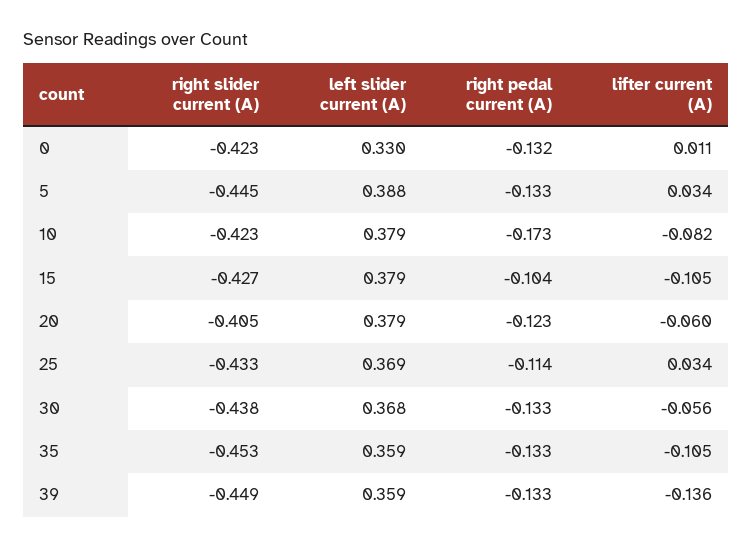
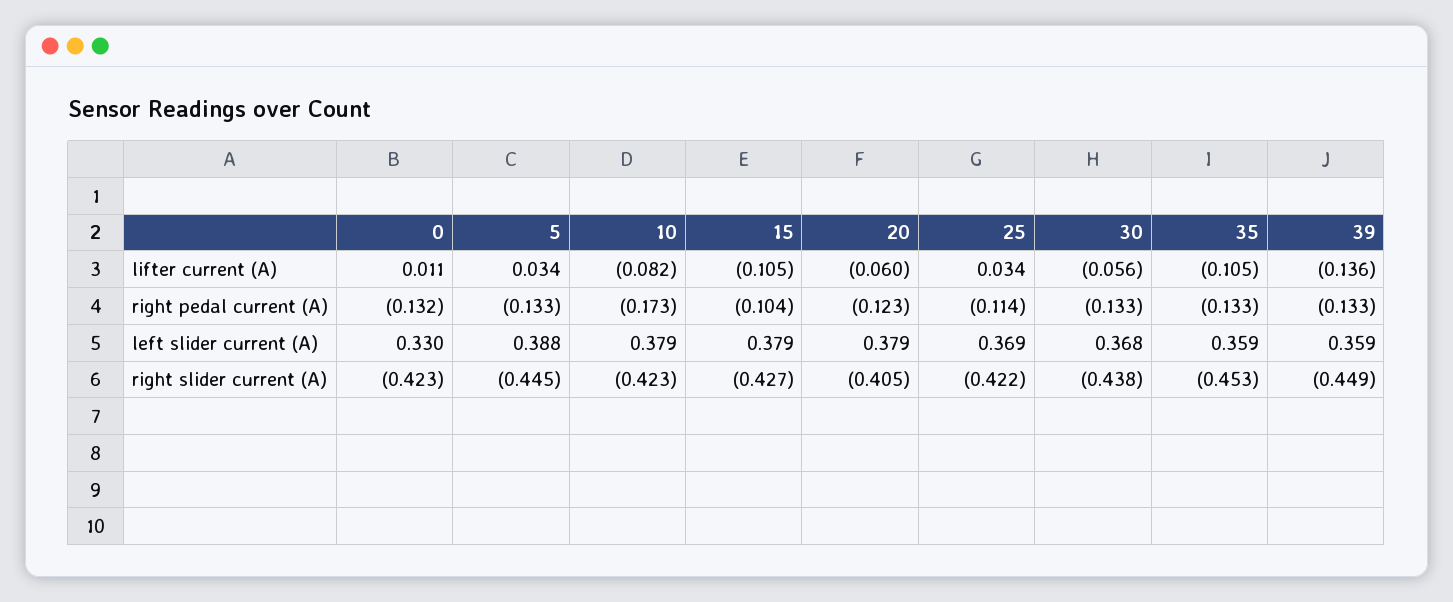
  {
    "right slider current (A)": {
      "0": -0.423,
      "5": -0.445,
      "10": -0.423,
      "15": -0.427,
      "20": -0.405,
-     "25": -0.433,
+     "25": -0.422,
      "30": -0.438,
      "35": -0.453,
      "39": -0.449
    },
    "left slider current (A)": {
      "0": 0.33,
      "5": 0.388,
      "10": 0.379,
      "15": 0.379,
      "20": 0.379,
      "25": 0.369,
      "30": 0.368,
      "35": 0.359,
      "39": 0.359
    },
    "right pedal current (A)": {
      "0": -0.132,
      "5": -0.133,
      "10": -0.173,
      "15": -0.104,
      "20": -0.123,
      "25": -0.114,
      "30": -0.133,
      "35": -0.133,
      "39": -0.133
    },
    "lifter current (A)": {
      "0": 0.011,
      "5": 0.034,
      "10": -0.082,
      "15": -0.105,
      "20": -0.06,
      "25": 0.034,
      "30": -0.056,
      "35": -0.105,
      "39": -0.136
    }
  }

